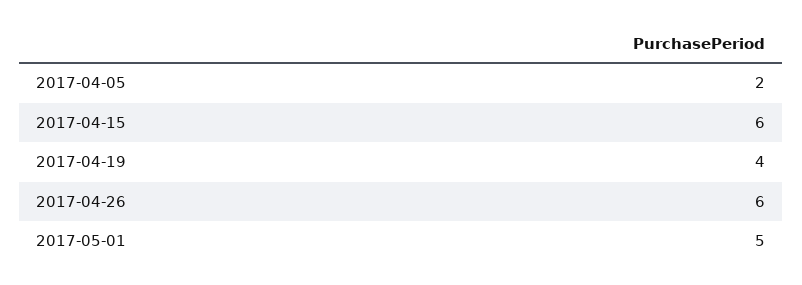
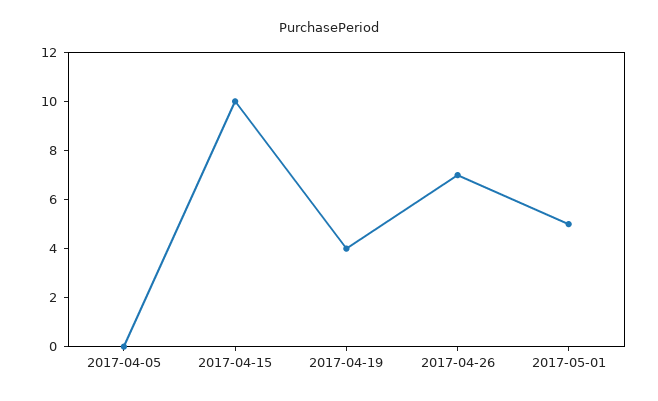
  {
-   "2017-04-05": 2,
+   "2017-04-05": 0,
-   "2017-04-15": 6,
+   "2017-04-15": 10,
    "2017-04-19": 4,
-   "2017-04-26": 6,
+   "2017-04-26": 7,
    "2017-05-01": 5
  }

